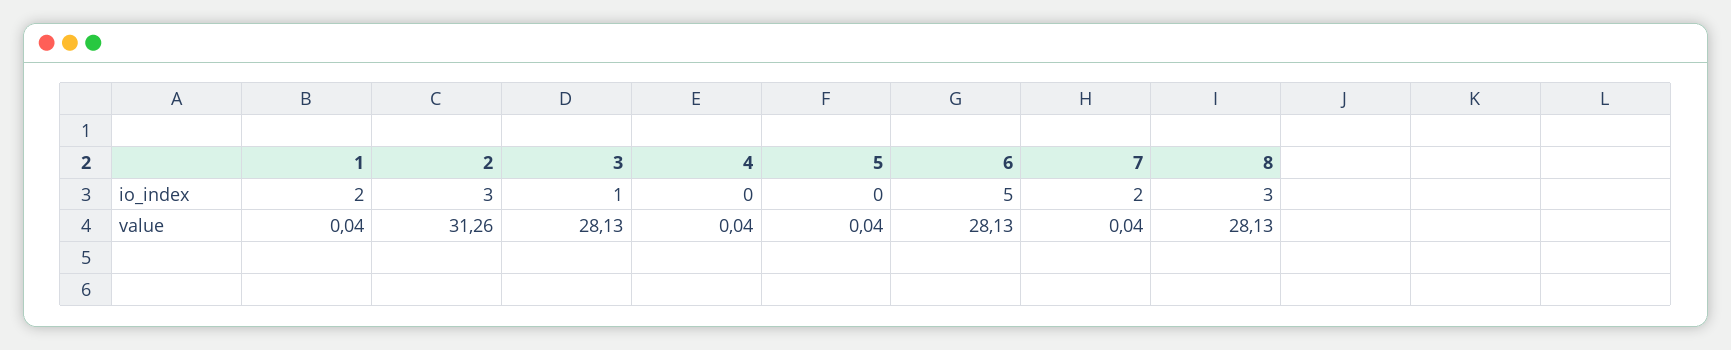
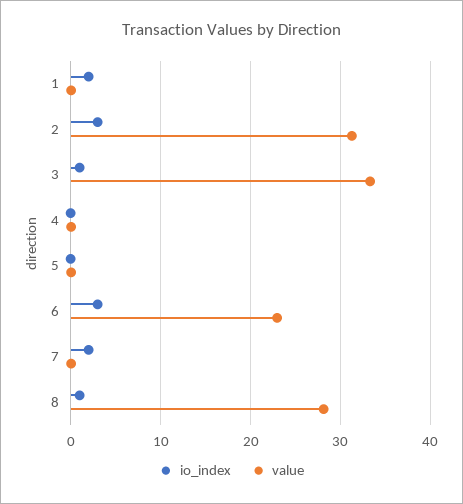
  {
    "io_index": {
      "1": 2,
      "2": 3,
      "3": 1,
      "4": 0,
      "5": 0,
-     "6": 5,
+     "6": 3,
      "7": 2,
-     "8": 3
+     "8": 1
    },
    "value": {
      "1": 0.04,
      "2": 31.26,
-     "3": 28.13,
+     "3": 33,
      "4": 0.04,
      "5": 0.04,
-     "6": 28.13,
+     "6": 23,
      "7": 0.04,
      "8": 28.13
    }
  }

